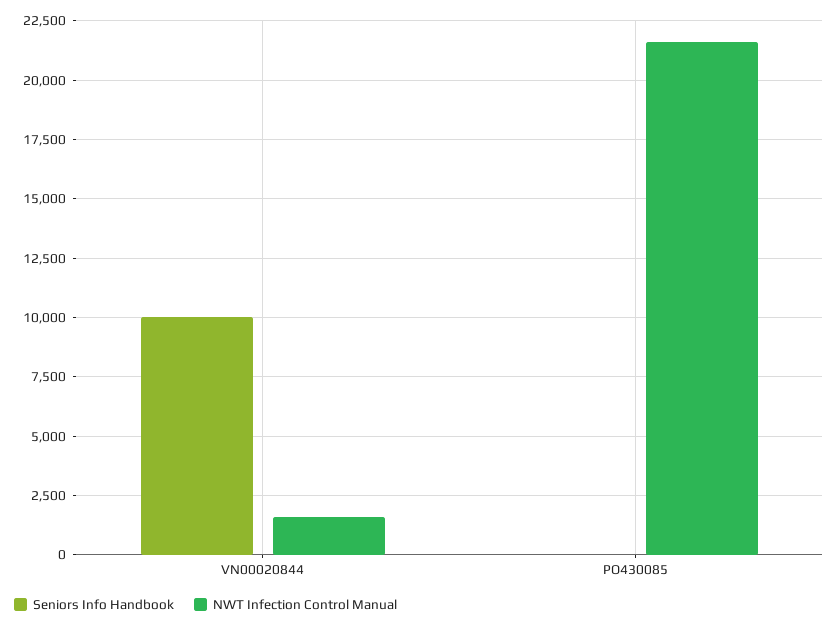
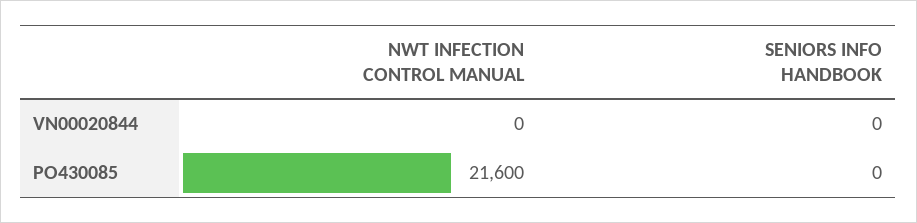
  {
    "Seniors Info Handbook": {
-     "VN00020844": 10000,
+     "VN00020844": 0,
      "PO430085": 0
    },
    "NWT Infection Control Manual": {
-     "VN00020844": 1500,
+     "VN00020844": 0,
      "PO430085": 21600
    }
  }

